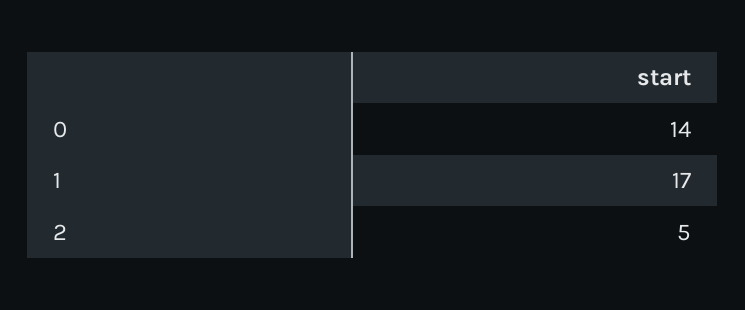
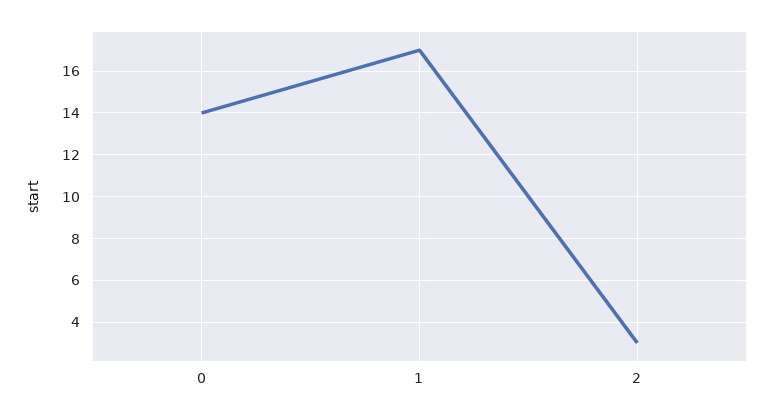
  {
    "0": 14,
    "1": 17,
-   "2": 5
+   "2": 3
  }

